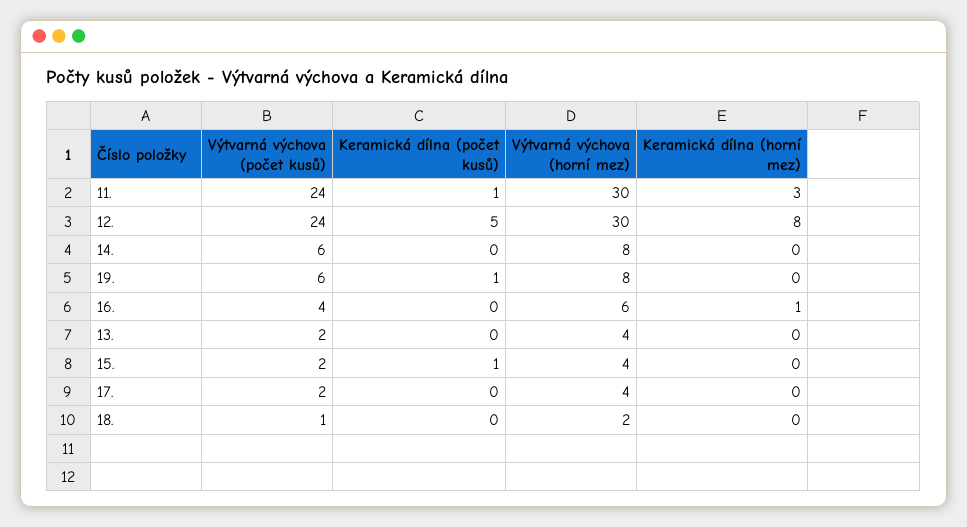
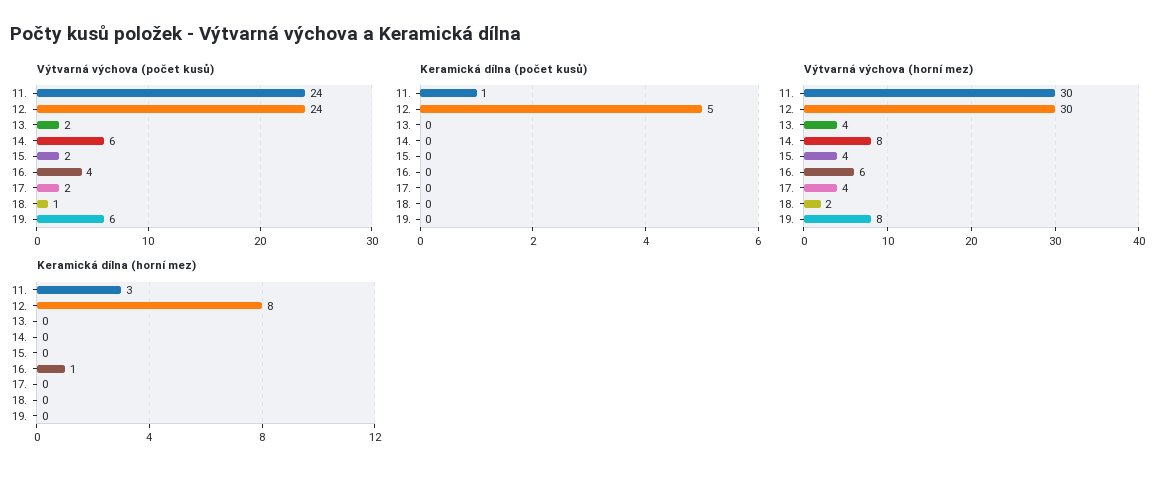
  {
    "Výtvarná výchova (počet kusů)": {
      "11.": 24,
      "12.": 24,
      "14.": 6,
      "19.": 6,
      "16.": 4,
      "13.": 2,
      "15.": 2,
      "17.": 2,
      "18.": 1
    },
    "Keramická dílna (počet kusů)": {
      "11.": 1,
      "12.": 5,
      "14.": 0,
-     "19.": 1,
+     "19.": 0,
      "16.": 0,
      "13.": 0,
-     "15.": 1,
+     "15.": 0,
      "17.": 0,
      "18.": 0
    },
    "Výtvarná výchova (horní mez)": {
      "11.": 30,
      "12.": 30,
      "14.": 8,
      "19.": 8,
      "16.": 6,
      "13.": 4,
      "15.": 4,
      "17.": 4,
      "18.": 2
    },
    "Keramická dílna (horní mez)": {
      "11.": 3,
      "12.": 8,
      "14.": 0,
      "19.": 0,
      "16.": 1,
      "13.": 0,
      "15.": 0,
      "17.": 0,
      "18.": 0
    }
  }

